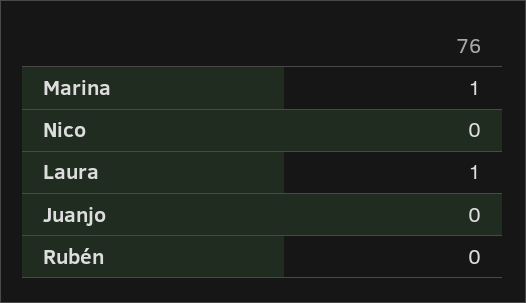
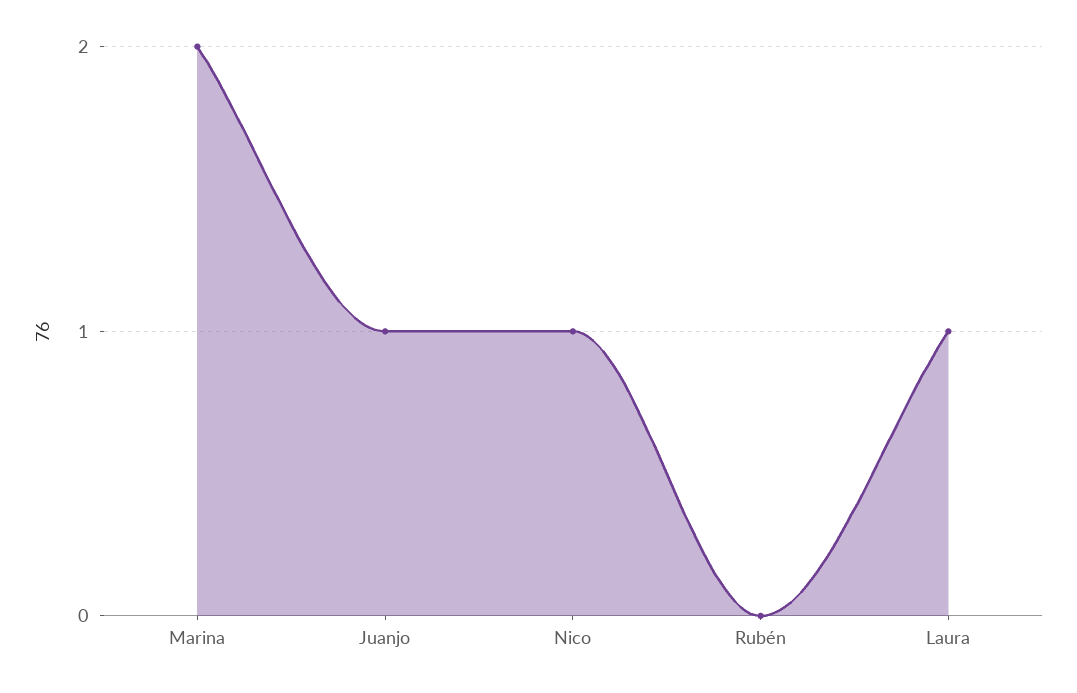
  {
-   "Marina": 1,
+   "Marina": 2,
-   "Nico": 0,
+   "Nico": 1,
    "Laura": 1,
-   "Juanjo": 0,
+   "Juanjo": 1,
    "Rubén": 0
  }

